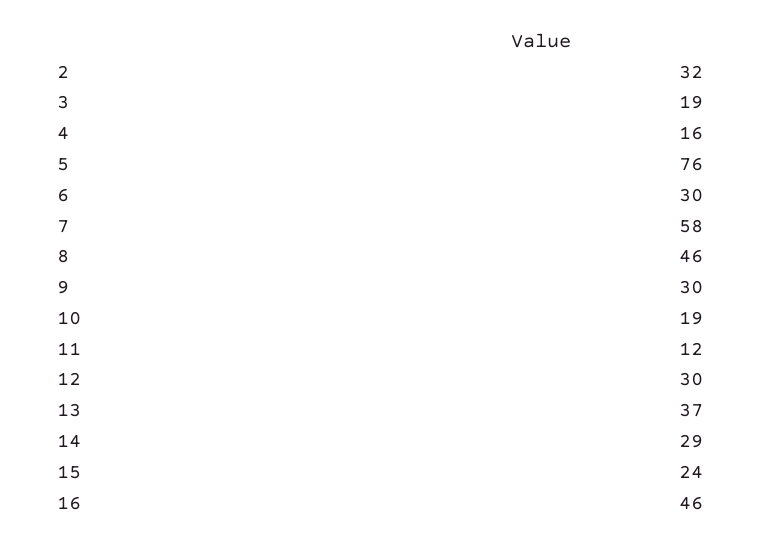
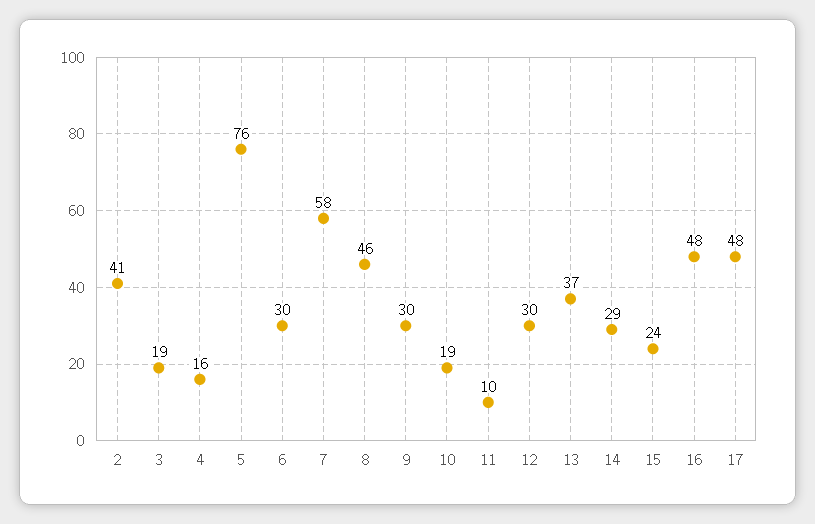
  {
-   "2": 32,
+   "2": 41,
    "3": 19,
    "4": 16,
    "5": 76,
    "6": 30,
    "7": 58,
    "8": 46,
    "9": 30,
    "10": 19,
-   "11": 12,
+   "11": 10,
    "12": 30,
    "13": 37,
    "14": 29,
    "15": 24,
-   "16": 46
+   "16": 48,
+   "17": 48
  }

